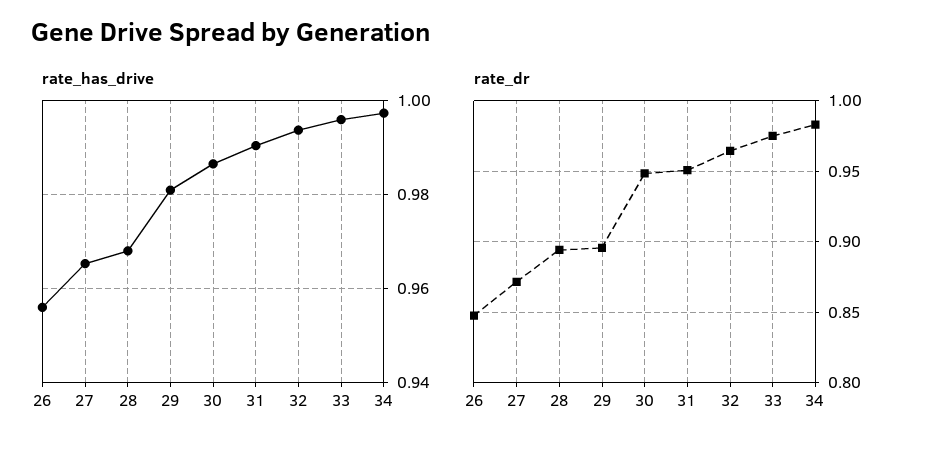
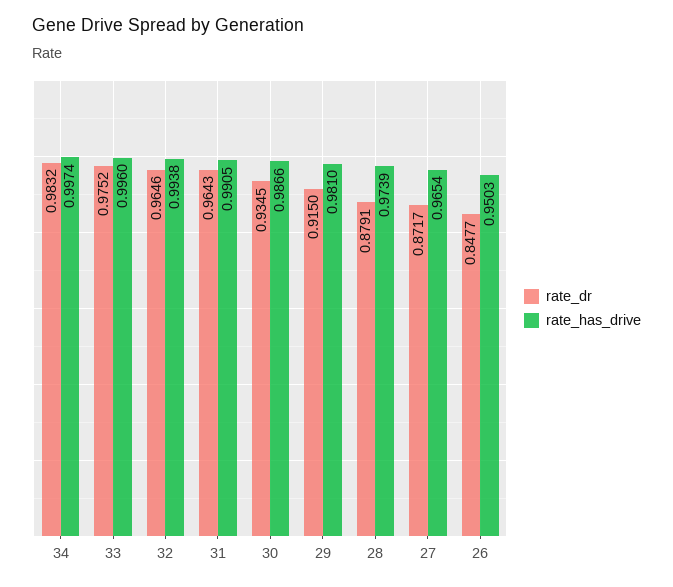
  {
    "rate_has_drive": {
-     "26": 0.956,
+     "26": 0.9503,
      "27": 0.9654,
-     "28": 0.968,
+     "28": 0.9739,
      "29": 0.981,
      "30": 0.9866,
      "31": 0.9905,
      "32": 0.9938,
      "33": 0.996,
      "34": 0.9974
    },
    "rate_dr": {
      "26": 0.8477,
      "27": 0.8717,
-     "28": 0.895,
+     "28": 0.8791,
-     "29": 0.895,
+     "29": 0.915,
-     "30": 0.95,
+     "30": 0.9345,
-     "31": 0.95,
+     "31": 0.9643,
      "32": 0.9646,
      "33": 0.9752,
      "34": 0.9832
    }
  }

